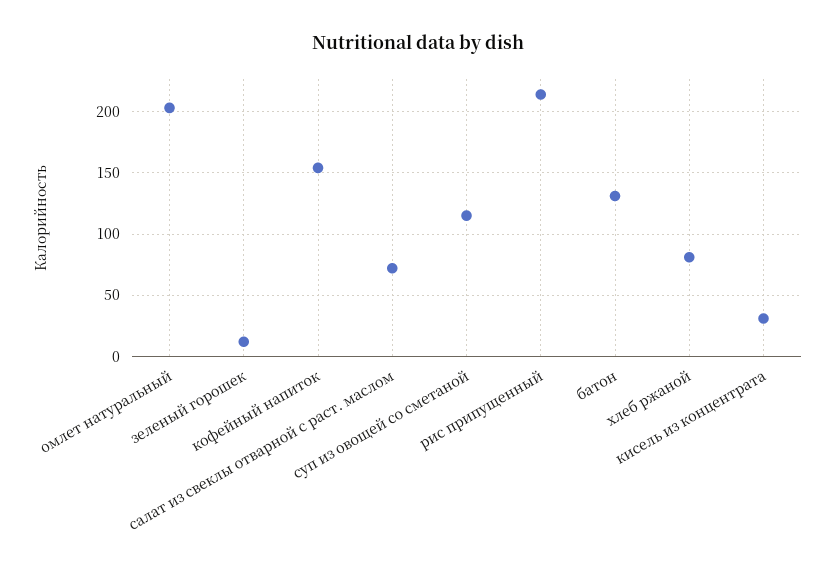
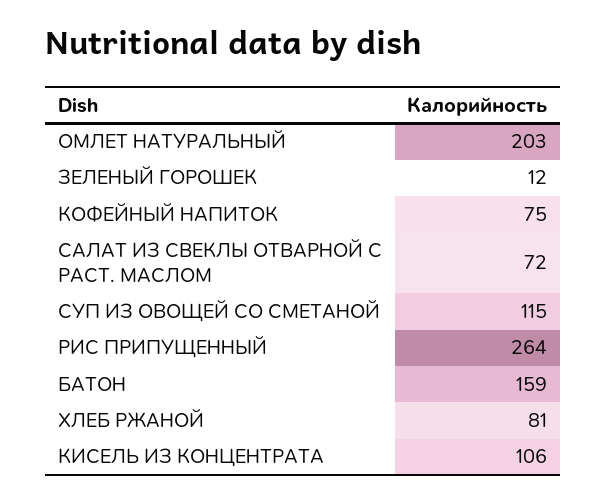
  {
    "омлет натуральный": 203,
    "зеленый горошек": 12,
-   "кофейный напиток": 155,
+   "кофейный напиток": 75,
    "салат из свеклы отварной с раст. маслом": 72,
    "суп из овощей со сметаной": 115,
-   "рис припущенный": 215,
+   "рис припущенный": 264,
-   "батон": 130,
+   "батон": 159,
    "хлеб ржаной": 81,
-   "кисель из концентрата": 30
+   "кисель из концентрата": 106
  }

